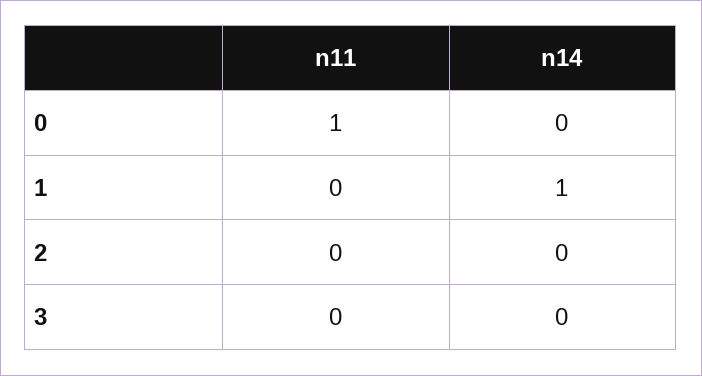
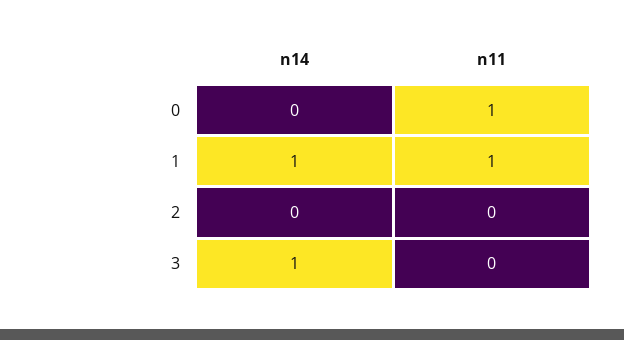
  {
    "n11": {
      "0": 1,
-     "1": 0,
+     "1": 1,
      "2": 0,
      "3": 0
    },
    "n14": {
      "0": 0,
      "1": 1,
      "2": 0,
-     "3": 0
+     "3": 1
    }
  }

